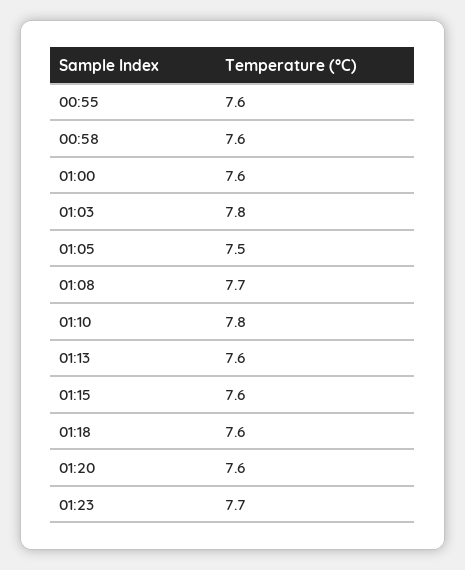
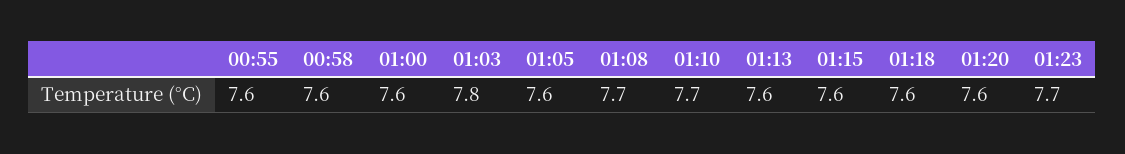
  {
    "00:55": 7.6,
    "00:58": 7.6,
    "01:00": 7.6,
    "01:03": 7.8,
-   "01:05": 7.5,
+   "01:05": 7.6,
    "01:08": 7.7,
-   "01:10": 7.8,
+   "01:10": 7.7,
    "01:13": 7.6,
    "01:15": 7.6,
    "01:18": 7.6,
    "01:20": 7.6,
    "01:23": 7.7
  }

